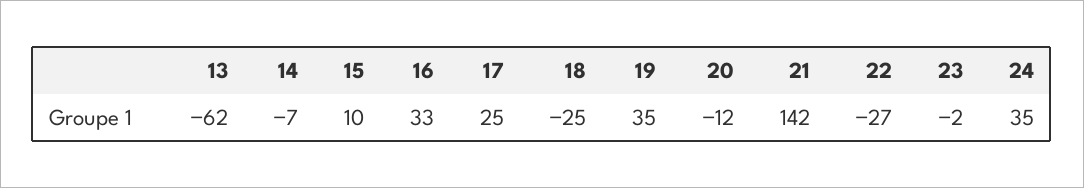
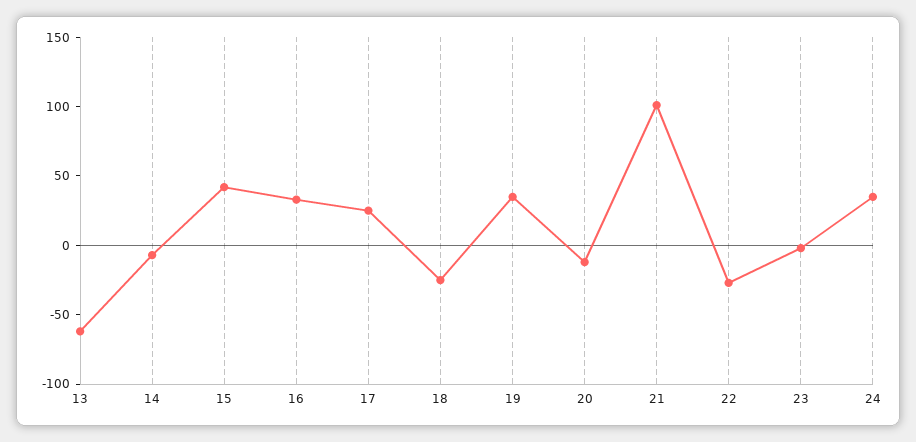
  {
    "13": -62,
    "14": -7,
-   "15": 10,
+   "15": 40,
    "16": 33,
    "17": 25,
    "18": -25,
    "19": 35,
    "20": -12,
-   "21": 142,
+   "21": 100,
    "22": -27,
    "23": -2,
    "24": 35
  }

